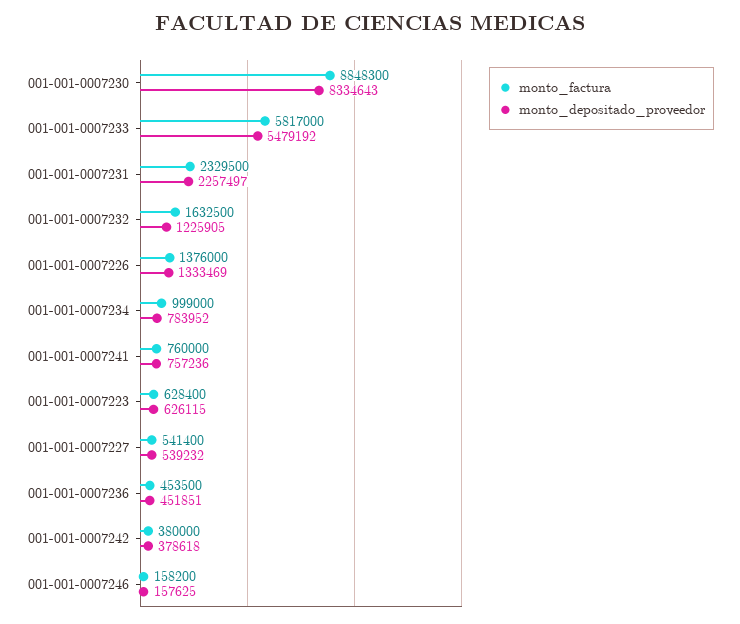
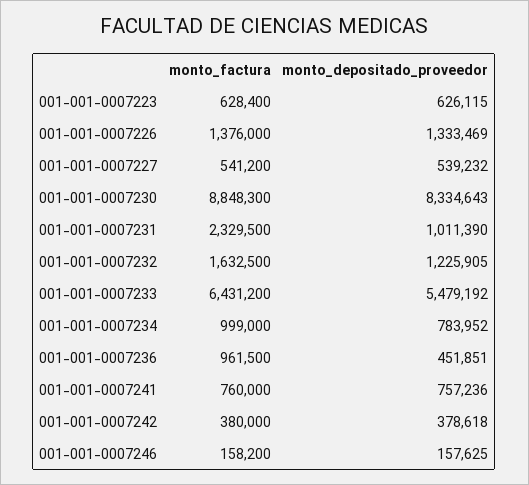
  {
    "monto_factura": {
      "001-001-0007230": 8848300,
-     "001-001-0007233": 5817000,
+     "001-001-0007233": 6431200,
      "001-001-0007231": 2329500,
      "001-001-0007232": 1632500,
      "001-001-0007226": 1376000,
      "001-001-0007234": 999000,
      "001-001-0007241": 760000,
      "001-001-0007223": 628400,
-     "001-001-0007227": 541400,
+     "001-001-0007227": 541200,
-     "001-001-0007236": 453500,
+     "001-001-0007236": 961500,
      "001-001-0007242": 380000,
      "001-001-0007246": 158200
    },
    "monto_depositado_proveedor": {
      "001-001-0007230": 8334643,
      "001-001-0007233": 5479192,
-     "001-001-0007231": 2257497,
+     "001-001-0007231": 1011390,
      "001-001-0007232": 1225905,
      "001-001-0007226": 1333469,
      "001-001-0007234": 783952,
      "001-001-0007241": 757236,
      "001-001-0007223": 626115,
      "001-001-0007227": 539232,
      "001-001-0007236": 451851,
      "001-001-0007242": 378618,
      "001-001-0007246": 157625
    }
  }

